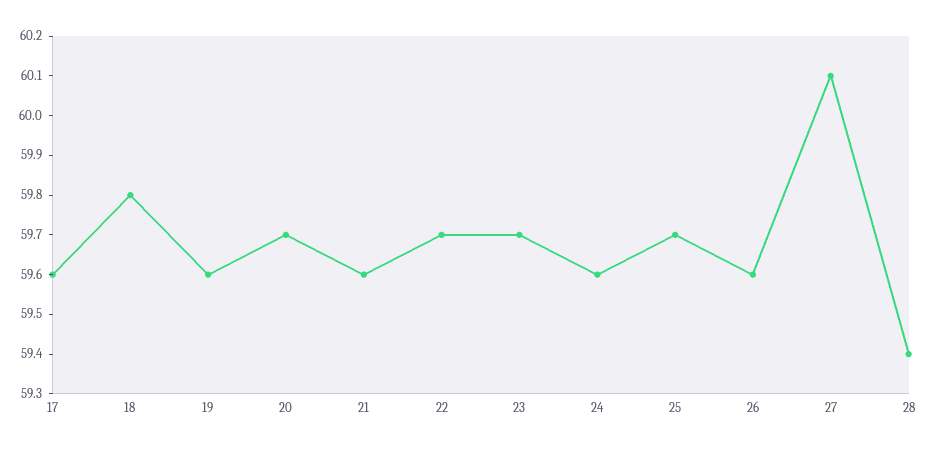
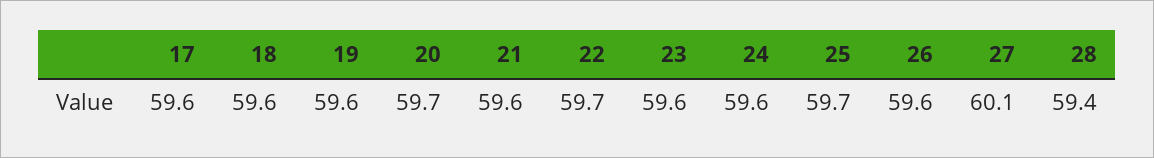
  {
    "17": 59.6,
-   "18": 59.8,
+   "18": 59.6,
    "19": 59.6,
    "20": 59.7,
    "21": 59.6,
    "22": 59.7,
-   "23": 59.7,
+   "23": 59.6,
    "24": 59.6,
    "25": 59.7,
    "26": 59.6,
    "27": 60.1,
    "28": 59.4
  }

